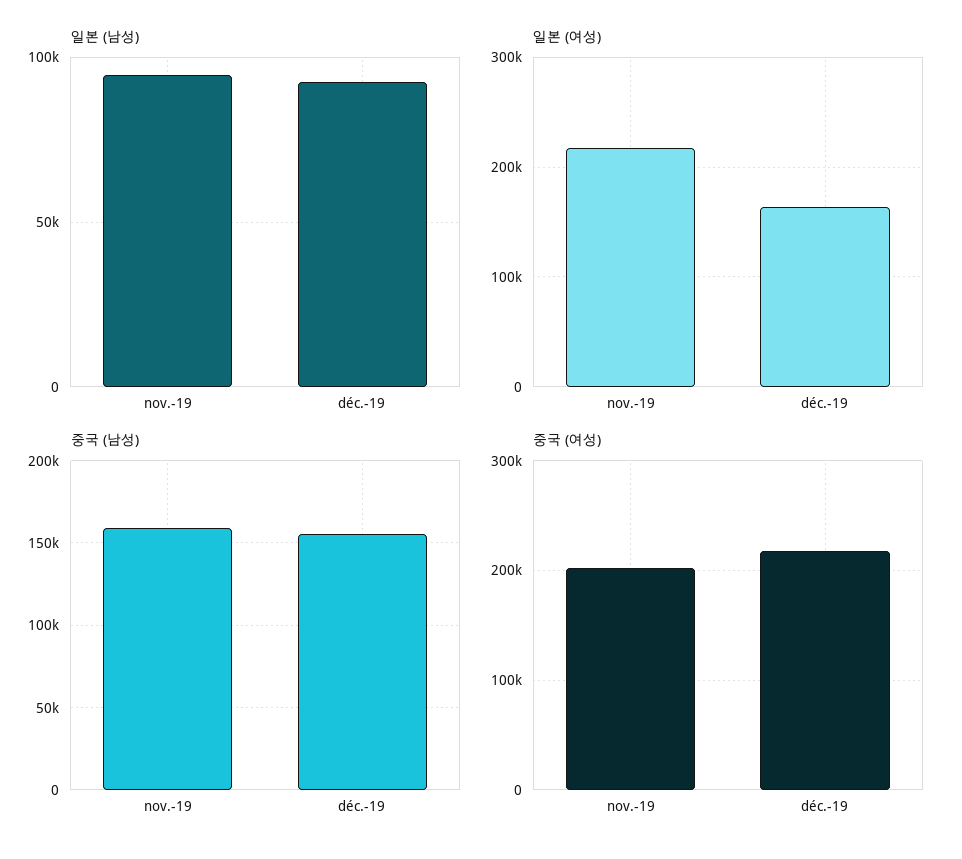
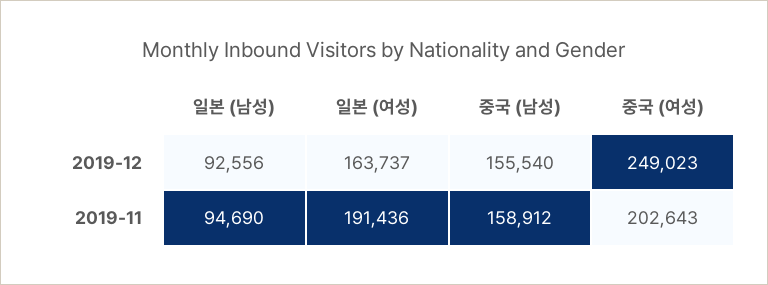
  {
    "일본 (남성)": {
      "nov.-19": 94690,
      "déc.-19": 92556
    },
    "일본 (여성)": {
-     "nov.-19": 220000,
+     "nov.-19": 191436,
      "déc.-19": 163737
    },
    "중국 (남성)": {
      "nov.-19": 158912,
      "déc.-19": 155540
    },
    "중국 (여성)": {
      "nov.-19": 202643,
-     "déc.-19": 220000
+     "déc.-19": 249023
    }
  }

